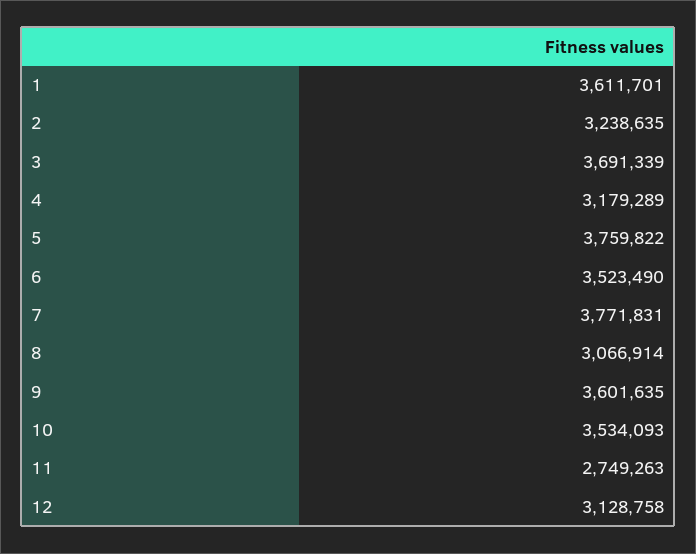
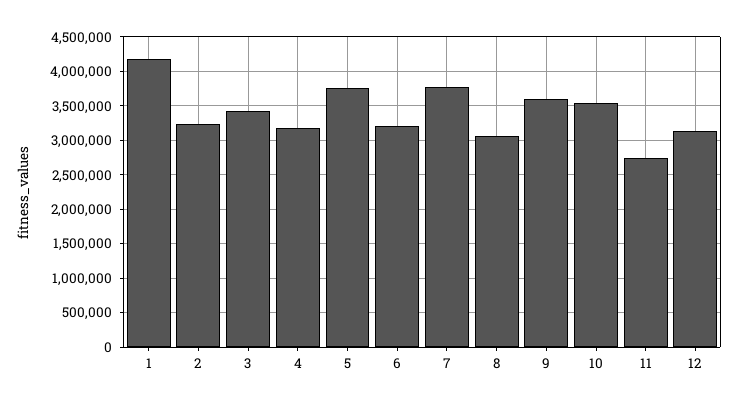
  {
-   "1": 3611701,
+   "1": 4200000,
    "2": 3238635,
-   "3": 3691339,
+   "3": 3400000,
    "4": 3179289,
    "5": 3759822,
-   "6": 3523490,
+   "6": 3200000,
    "7": 3771831,
    "8": 3066914,
    "9": 3601635,
    "10": 3534093,
    "11": 2749263,
    "12": 3128758
  }

